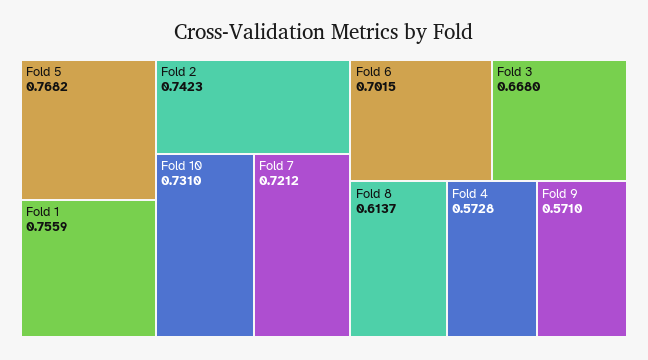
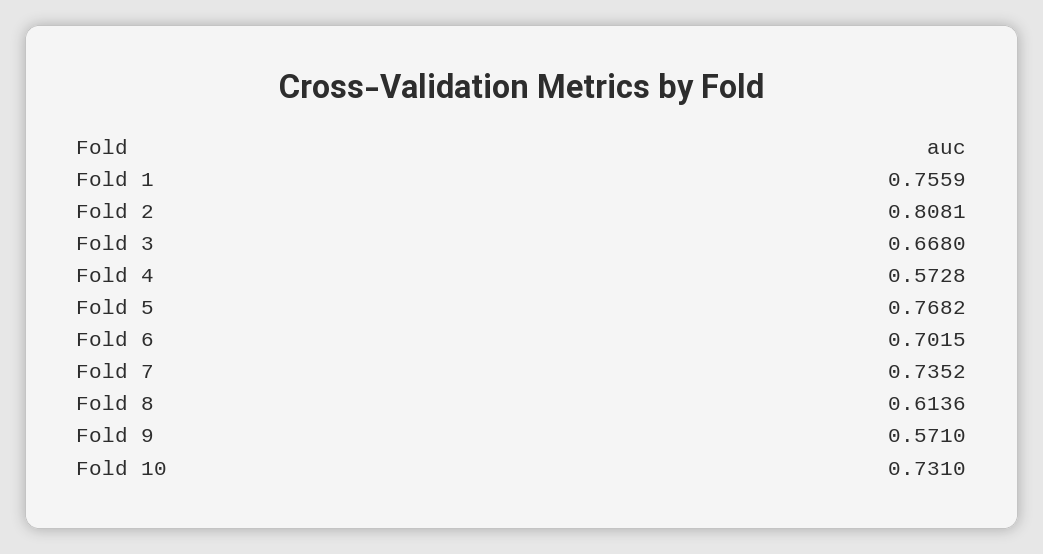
  {
    "Fold 5": 0.7682,
    "Fold 1": 0.7559,
-   "Fold 2": 0.7423,
+   "Fold 2": 0.8081,
    "Fold 10": 0.731,
-   "Fold 7": 0.7212,
+   "Fold 7": 0.7352,
    "Fold 6": 0.7015,
    "Fold 3": 0.668,
-   "Fold 8": 0.6137,
+   "Fold 8": 0.6136,
    "Fold 4": 0.5728,
    "Fold 9": 0.571
  }

